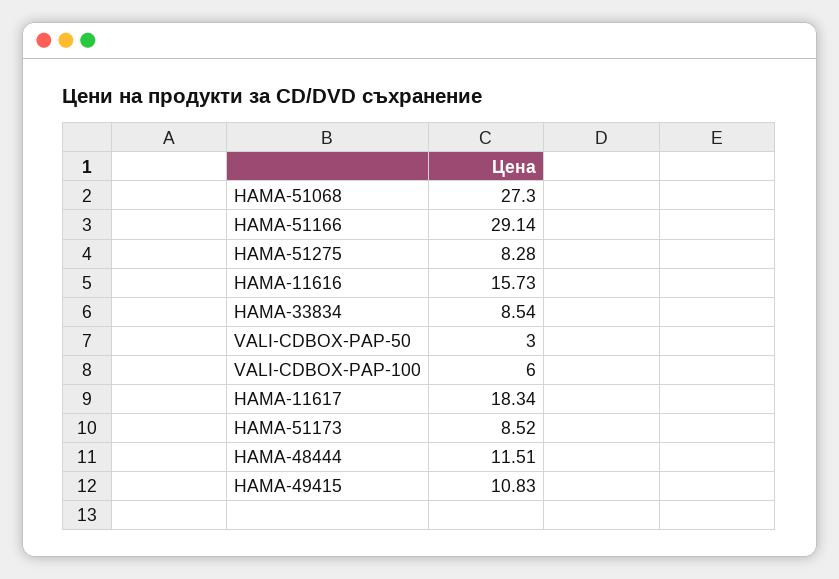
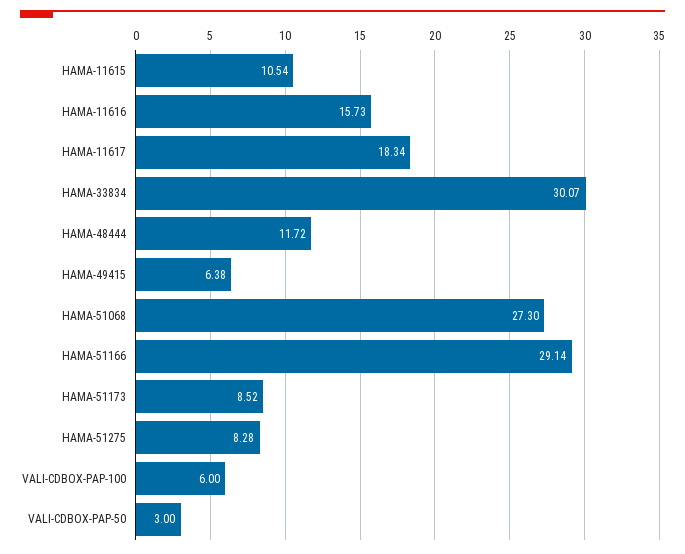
  {
    "HAMA-51068": 27.3,
    "HAMA-51166": 29.14,
    "HAMA-51275": 8.28,
    "HAMA-11616": 15.73,
-   "HAMA-33834": 8.54,
+   "HAMA-33834": 30.07,
    "VALI-CDBOX-PAP-50": 3,
    "VALI-CDBOX-PAP-100": 6,
    "HAMA-11617": 18.34,
    "HAMA-51173": 8.52,
-   "HAMA-48444": 11.51,
+   "HAMA-48444": 11.72,
-   "HAMA-49415": 10.83
+   "HAMA-49415": 6.38,
+   "HAMA-11615": 10.54
  }

